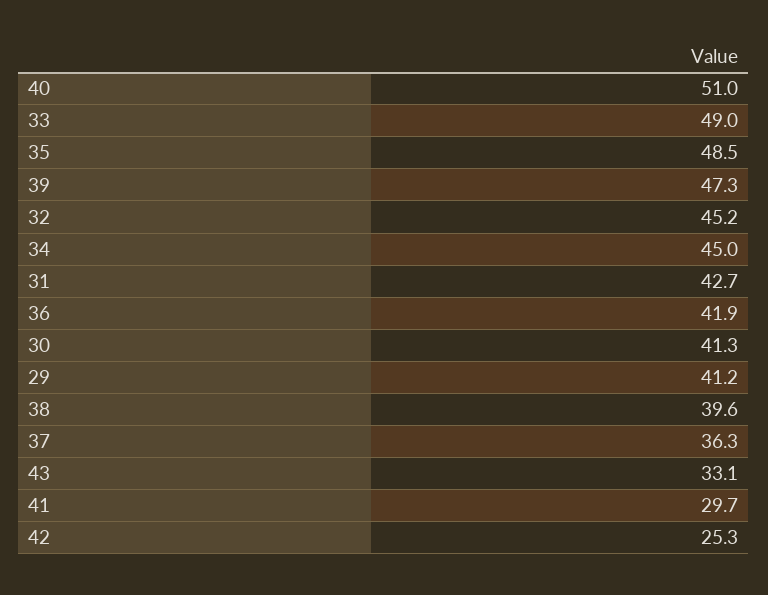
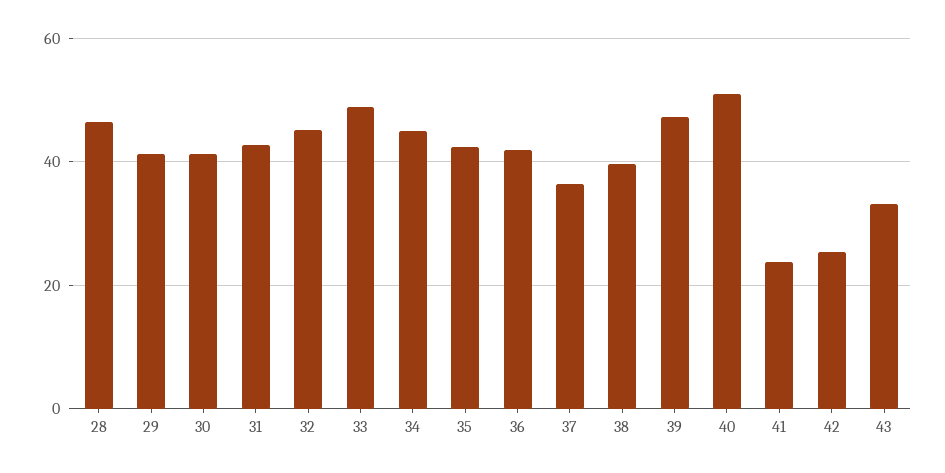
  {
    "40": 51,
    "33": 49,
-   "35": 48.5,
+   "35": 42,
    "39": 47.3,
    "32": 45.2,
    "34": 45,
    "31": 42.7,
    "36": 41.9,
    "30": 41.3,
    "29": 41.2,
    "38": 39.6,
    "37": 36.3,
    "43": 33.1,
-   "41": 29.7,
+   "41": 24,
-   "42": 25.3
+   "42": 25.3,
+   "28": 46
  }

